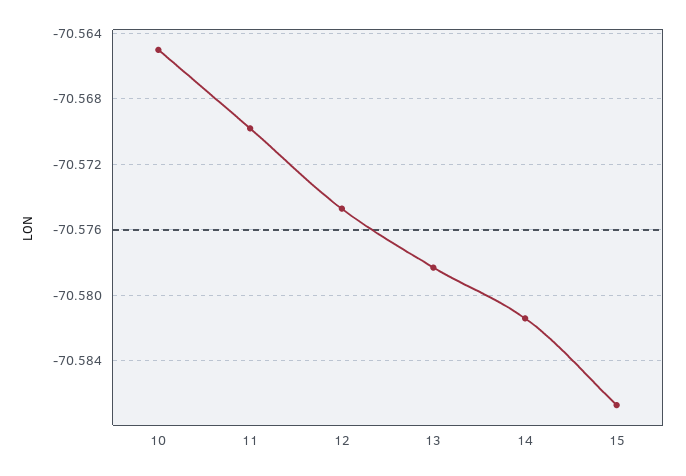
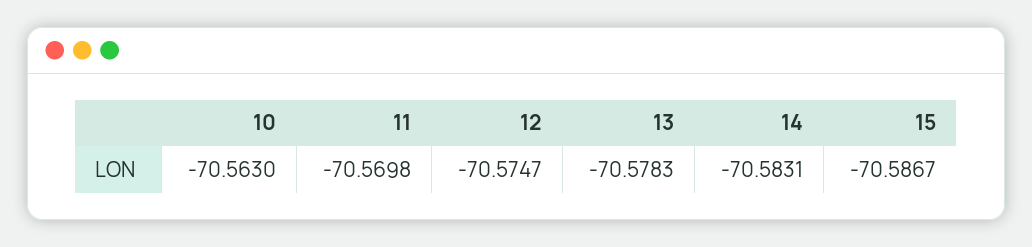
  {
-   "10": -70.565,
+   "10": -70.563,
    "11": -70.5698,
    "12": -70.5747,
    "13": -70.5783,
-   "14": -70.5815,
+   "14": -70.5831,
    "15": -70.5867
  }

